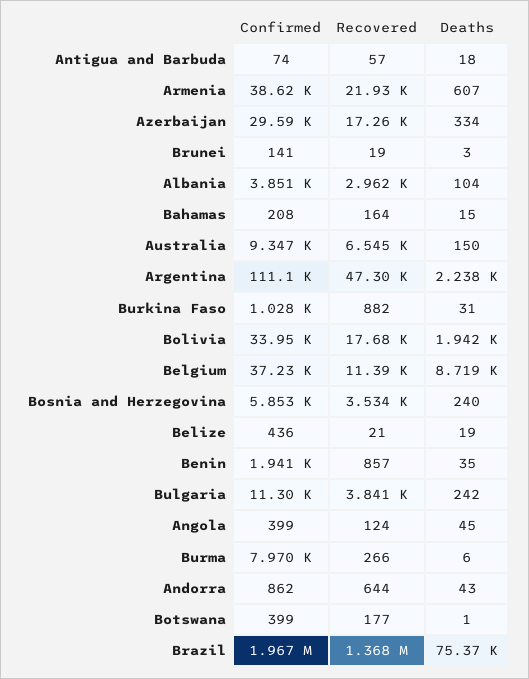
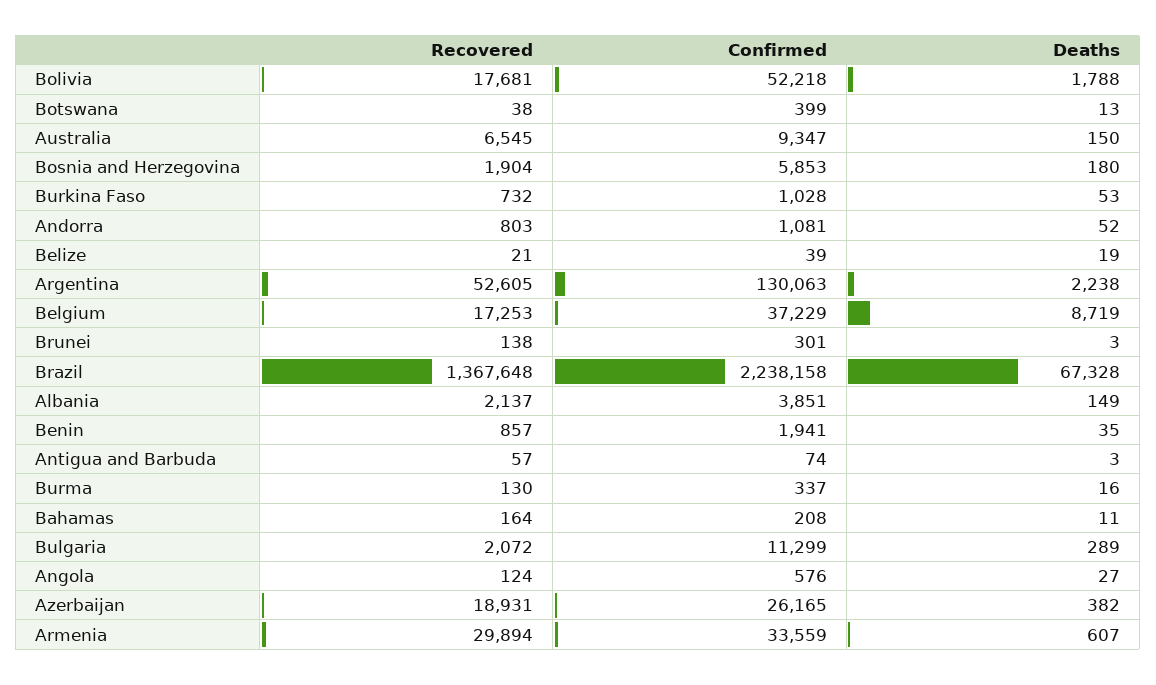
  {
    "Confirmed": {
      "Antigua and Barbuda": 74,
-     "Armenia": 38620,
+     "Armenia": 33559,
-     "Azerbaijan": 29590,
+     "Azerbaijan": 26165,
-     "Brunei": 141,
+     "Brunei": 301,
      "Albania": 3851,
      "Bahamas": 208,
      "Australia": 9347,
-     "Argentina": 111100,
+     "Argentina": 130063,
      "Burkina Faso": 1028,
-     "Bolivia": 33950,
+     "Bolivia": 52218,
      "Belgium": 37229,
      "Bosnia and Herzegovina": 5853,
-     "Belize": 436,
+     "Belize": 39,
      "Benin": 1941,
      "Bulgaria": 11299,
-     "Angola": 399,
+     "Angola": 576,
-     "Burma": 7970,
+     "Burma": 337,
-     "Andorra": 862,
+     "Andorra": 1081,
      "Botswana": 399,
-     "Brazil": 1967000
+     "Brazil": 2238158
    },
    "Recovered": {
      "Antigua and Barbuda": 57,
-     "Armenia": 21930,
+     "Armenia": 29894,
-     "Azerbaijan": 17260,
+     "Azerbaijan": 18931,
-     "Brunei": 19,
+     "Brunei": 138,
-     "Albania": 2962,
+     "Albania": 2137,
      "Bahamas": 164,
      "Australia": 6545,
-     "Argentina": 47300,
+     "Argentina": 52605,
-     "Burkina Faso": 882,
+     "Burkina Faso": 732,
      "Bolivia": 17681,
-     "Belgium": 11390,
+     "Belgium": 17253,
-     "Bosnia and Herzegovina": 3534,
+     "Bosnia and Herzegovina": 1904,
      "Belize": 21,
      "Benin": 857,
-     "Bulgaria": 3841,
+     "Bulgaria": 2072,
      "Angola": 124,
-     "Burma": 266,
+     "Burma": 130,
-     "Andorra": 644,
+     "Andorra": 803,
-     "Botswana": 177,
+     "Botswana": 38,
      "Brazil": 1367648
    },
    "Deaths": {
-     "Antigua and Barbuda": 18,
+     "Antigua and Barbuda": 3,
      "Armenia": 607,
-     "Azerbaijan": 334,
+     "Azerbaijan": 382,
      "Brunei": 3,
-     "Albania": 104,
+     "Albania": 149,
-     "Bahamas": 15,
+     "Bahamas": 11,
      "Australia": 150,
      "Argentina": 2238,
-     "Burkina Faso": 31,
+     "Burkina Faso": 53,
-     "Bolivia": 1942,
+     "Bolivia": 1788,
      "Belgium": 8719,
-     "Bosnia and Herzegovina": 240,
+     "Bosnia and Herzegovina": 180,
      "Belize": 19,
      "Benin": 35,
-     "Bulgaria": 242,
+     "Bulgaria": 289,
-     "Angola": 45,
+     "Angola": 27,
-     "Burma": 6,
+     "Burma": 16,
-     "Andorra": 43,
+     "Andorra": 52,
-     "Botswana": 1,
+     "Botswana": 13,
-     "Brazil": 75370
+     "Brazil": 67328
    }
  }

